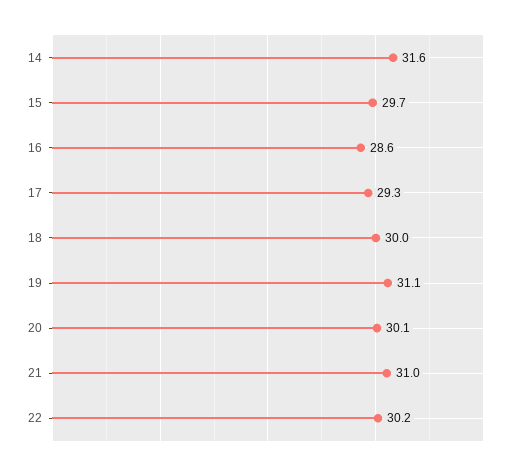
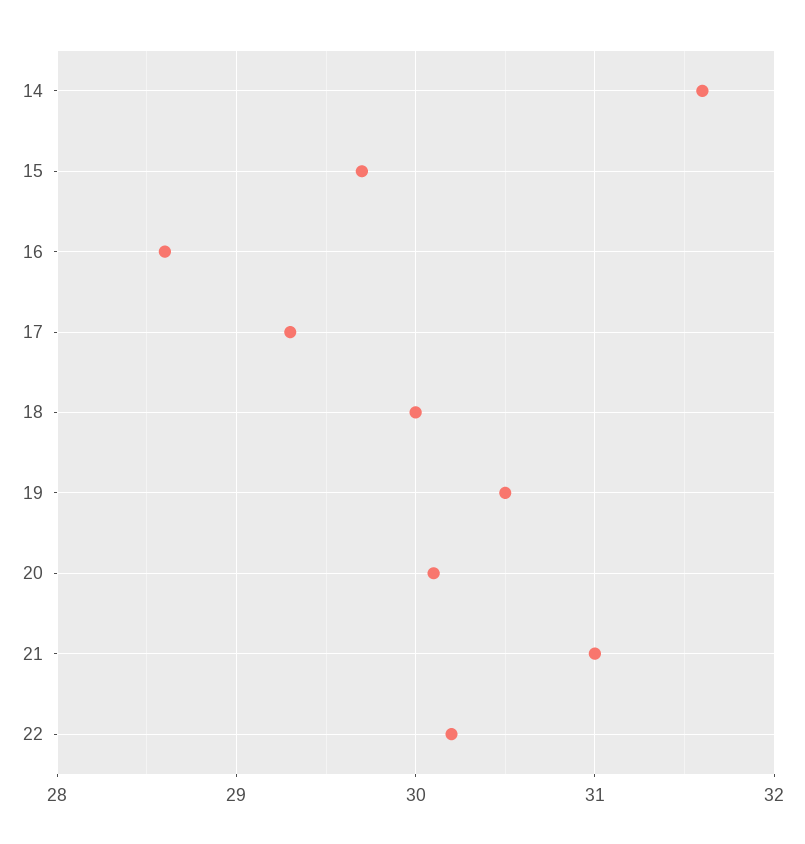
  {
    "14": 31.6,
    "15": 29.7,
    "16": 28.6,
    "17": 29.3,
    "18": 30,
-   "19": 31.1,
+   "19": 30.5,
    "20": 30.1,
    "21": 31,
    "22": 30.2
  }

